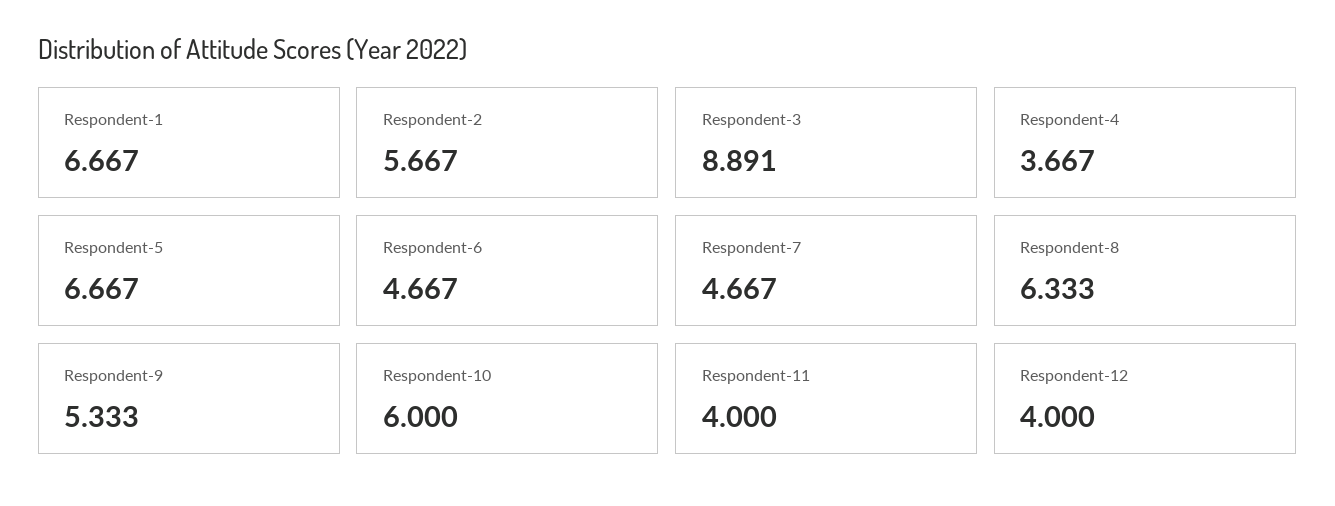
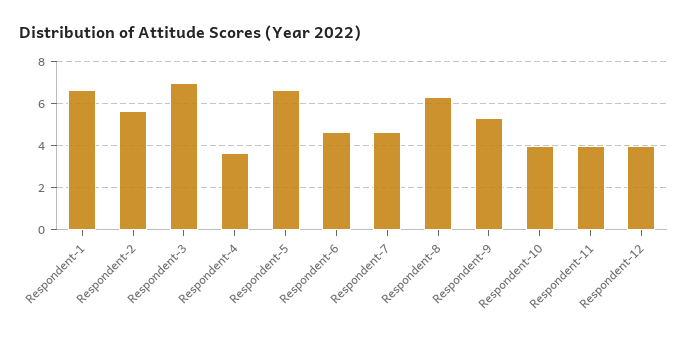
  {
    "Respondent-1": 6.667,
    "Respondent-2": 5.667,
-   "Respondent-3": 8.891,
+   "Respondent-3": 7,
    "Respondent-4": 3.667,
    "Respondent-5": 6.667,
    "Respondent-6": 4.667,
    "Respondent-7": 4.667,
    "Respondent-8": 6.333,
    "Respondent-9": 5.333,
-   "Respondent-10": 6,
+   "Respondent-10": 4,
    "Respondent-11": 4,
    "Respondent-12": 4
  }

